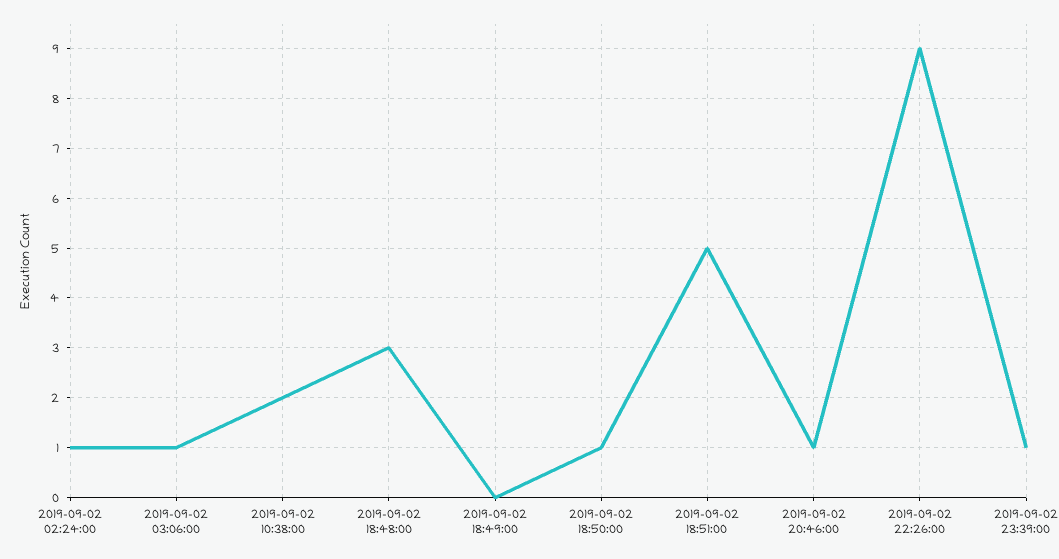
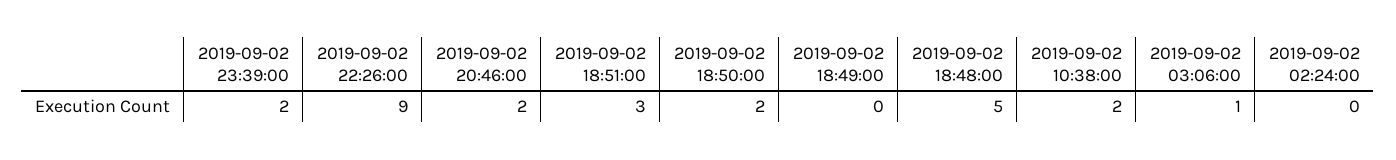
  {
-   "2019-09-02 02:24:00": 1,
+   "2019-09-02 02:24:00": 0,
    "2019-09-02 03:06:00": 1,
    "2019-09-02 10:38:00": 2,
-   "2019-09-02 18:48:00": 3,
+   "2019-09-02 18:48:00": 5,
    "2019-09-02 18:49:00": 0,
-   "2019-09-02 18:50:00": 1,
+   "2019-09-02 18:50:00": 2,
-   "2019-09-02 18:51:00": 5,
+   "2019-09-02 18:51:00": 3,
-   "2019-09-02 20:46:00": 1,
+   "2019-09-02 20:46:00": 2,
    "2019-09-02 22:26:00": 9,
-   "2019-09-02 23:39:00": 1
+   "2019-09-02 23:39:00": 2
  }

